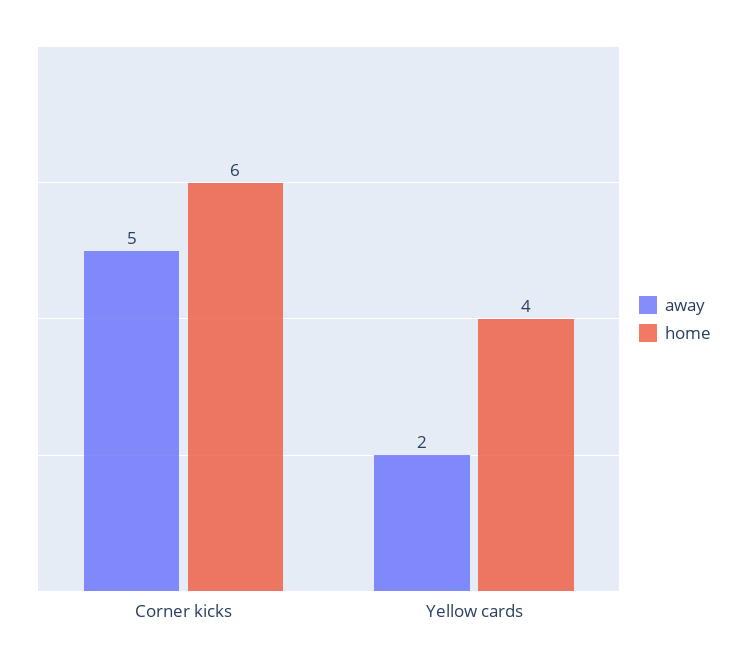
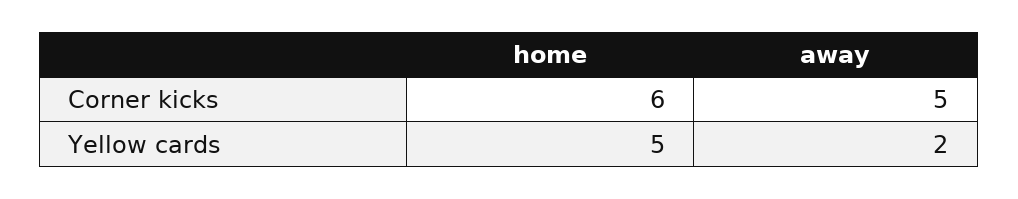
  {
    "away": {
      "Corner kicks": 5,
      "Yellow cards": 2
    },
    "home": {
      "Corner kicks": 6,
-     "Yellow cards": 4
+     "Yellow cards": 5
    }
  }

